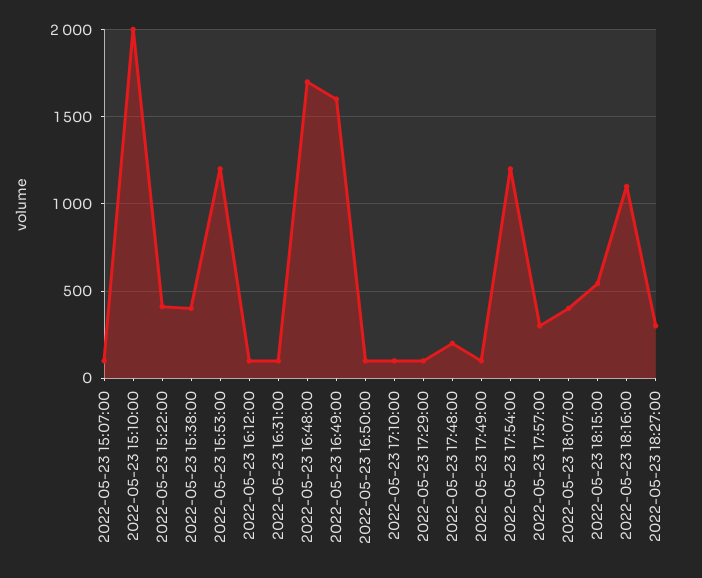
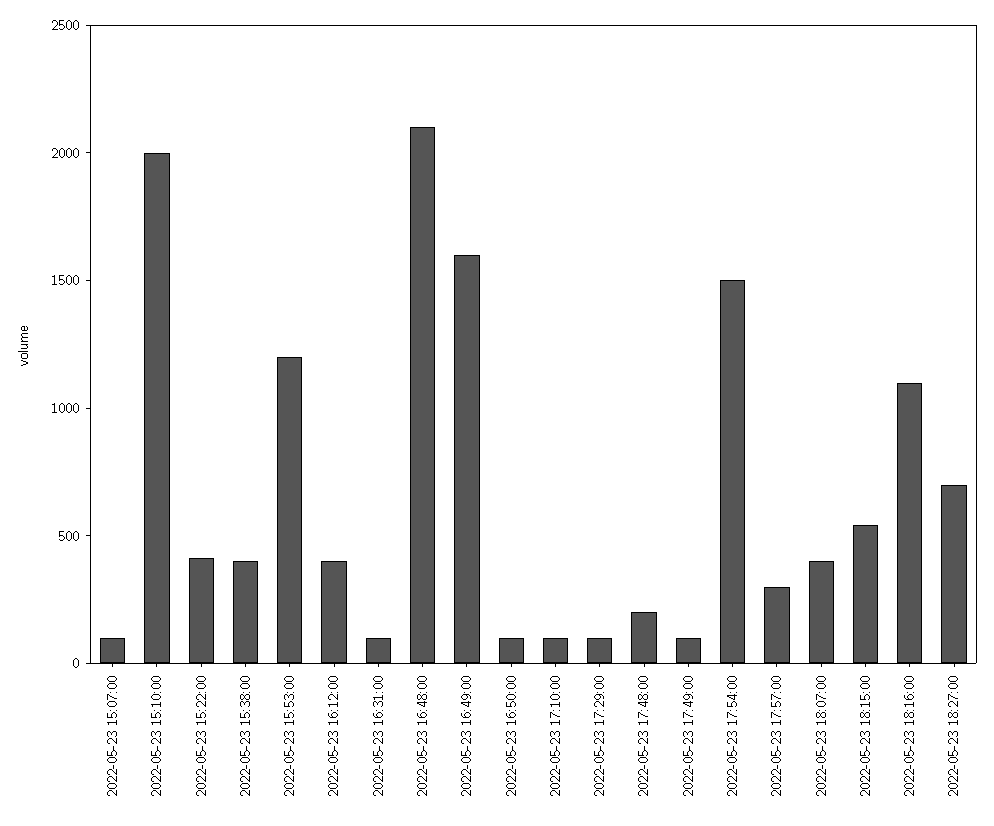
  {
    "2022-05-23 15:07:00": 100,
    "2022-05-23 15:10:00": 2000,
    "2022-05-23 15:22:00": 400,
    "2022-05-23 15:38:00": 400,
    "2022-05-23 15:53:00": 1200,
-   "2022-05-23 16:12:00": 100,
+   "2022-05-23 16:12:00": 400,
    "2022-05-23 16:31:00": 100,
-   "2022-05-23 16:48:00": 1700,
+   "2022-05-23 16:48:00": 2100,
    "2022-05-23 16:49:00": 1600,
    "2022-05-23 16:50:00": 100,
    "2022-05-23 17:10:00": 100,
    "2022-05-23 17:29:00": 100,
    "2022-05-23 17:48:00": 200,
    "2022-05-23 17:49:00": 100,
-   "2022-05-23 17:54:00": 1200,
+   "2022-05-23 17:54:00": 1500,
    "2022-05-23 17:57:00": 300,
    "2022-05-23 18:07:00": 400,
    "2022-05-23 18:15:00": 550,
    "2022-05-23 18:16:00": 1100,
-   "2022-05-23 18:27:00": 300
+   "2022-05-23 18:27:00": 700
  }

